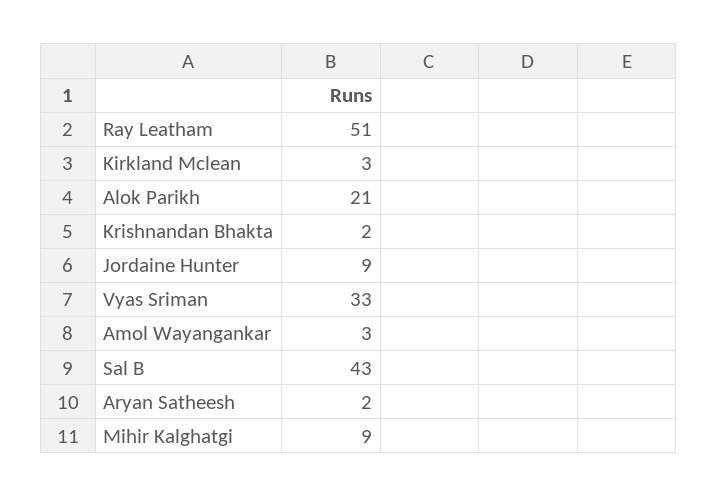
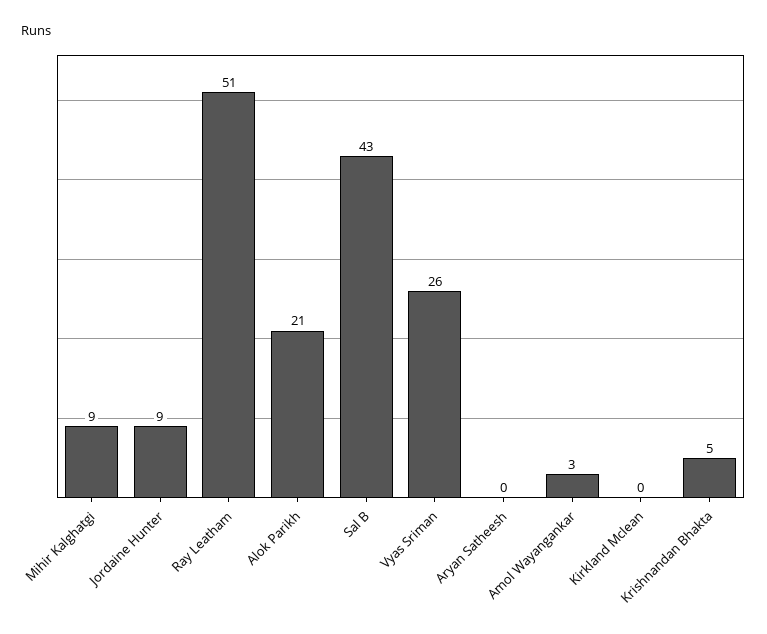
  {
    "Ray Leatham": 51,
-   "Kirkland Mclean": 3,
+   "Kirkland Mclean": 0,
    "Alok Parikh": 21,
-   "Krishnandan Bhakta": 2,
+   "Krishnandan Bhakta": 5,
    "Jordaine Hunter": 9,
-   "Vyas Sriman": 33,
+   "Vyas Sriman": 26,
    "Amol Wayangankar": 3,
    "Sal B": 43,
-   "Aryan Satheesh": 2,
+   "Aryan Satheesh": 0,
    "Mihir Kalghatgi": 9
  }

